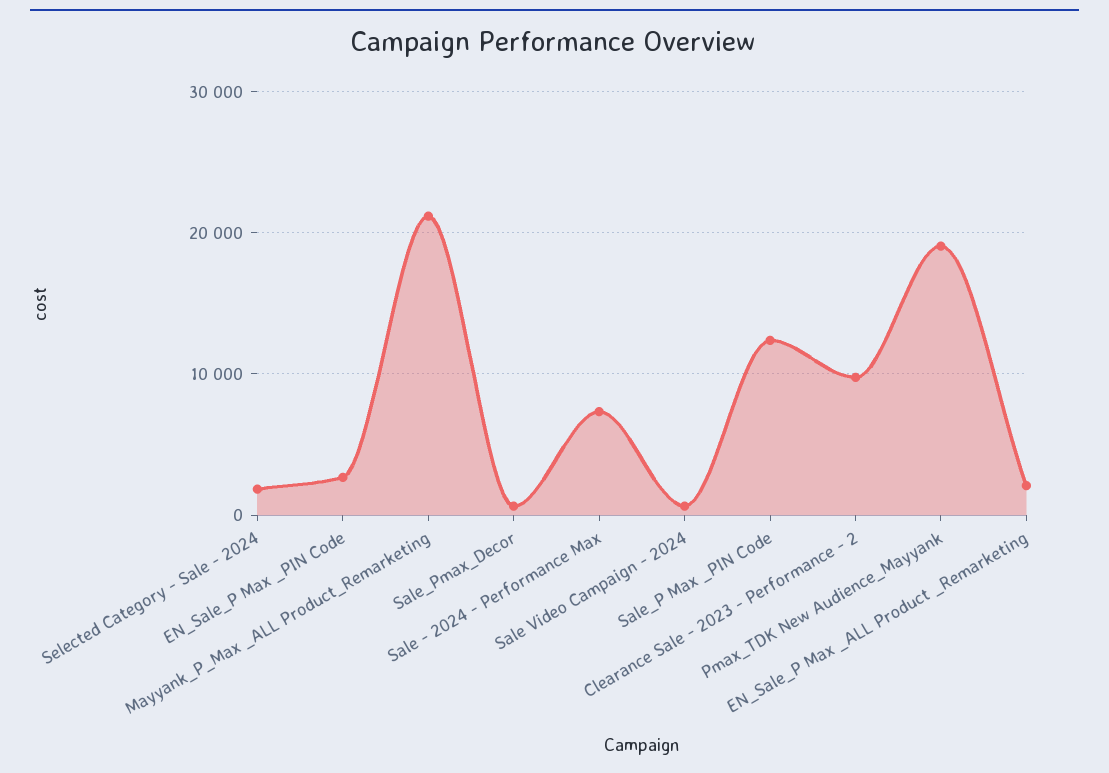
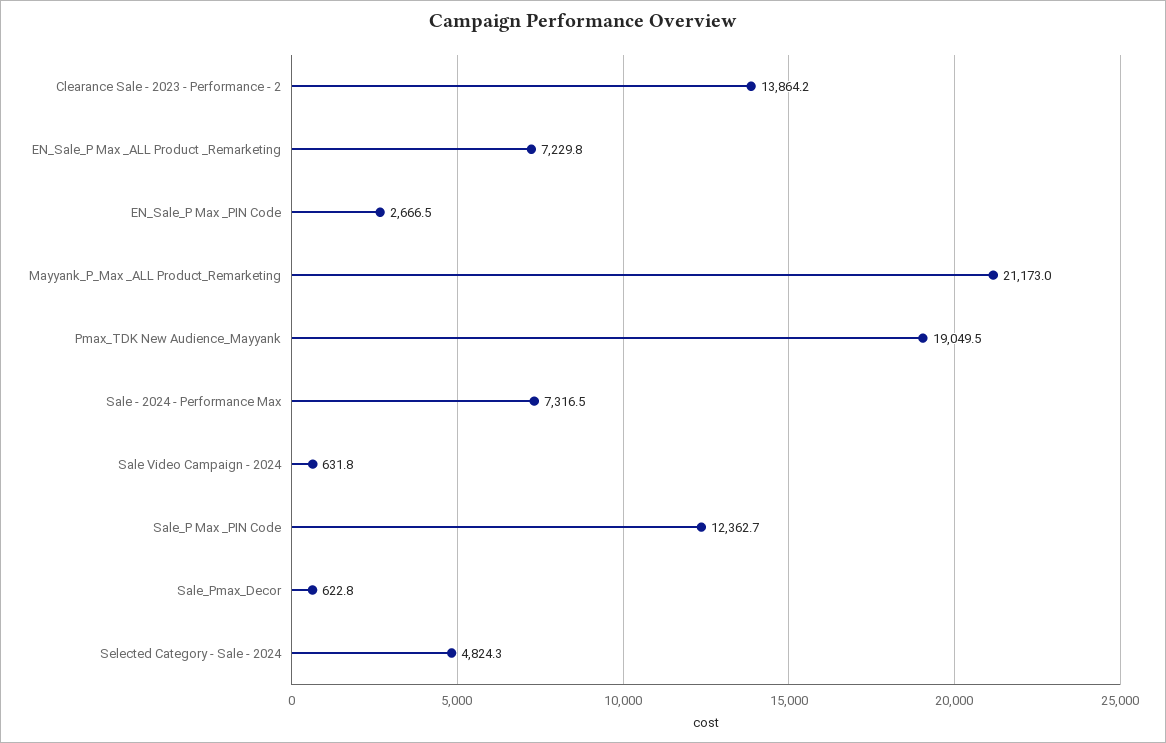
  {
-   "Selected Category - Sale - 2024": 2000,
+   "Selected Category - Sale - 2024": 4824.3,
    "EN_Sale_P Max _PIN Code": 2666.5,
    "Mayyank_P_Max _ALL Product_Remarketing": 21173,
    "Sale_Pmax_Decor": 622.8,
    "Sale - 2024 - Performance Max": 7316.5,
    "Sale Video Campaign - 2024": 631.8,
    "Sale_P Max _PIN Code": 12362.7,
-   "Clearance Sale - 2023 - Performance - 2": 10000,
+   "Clearance Sale - 2023 - Performance - 2": 13864.2,
    "Pmax_TDK New Audience_Mayyank": 19049.5,
-   "EN_Sale_P Max _ALL Product _Remarketing": 2000
+   "EN_Sale_P Max _ALL Product _Remarketing": 7229.8
  }

